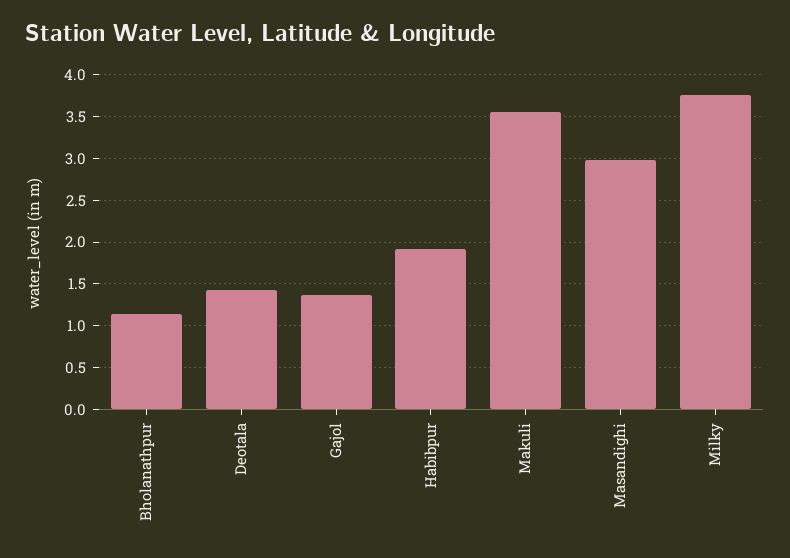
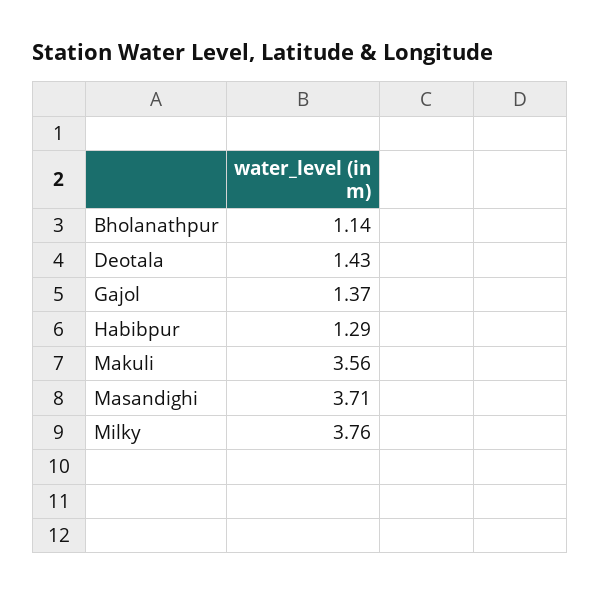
  {
    "Bholanathpur": 1.14,
    "Deotala": 1.43,
    "Gajol": 1.37,
-   "Habibpur": 1.9,
+   "Habibpur": 1.29,
    "Makuli": 3.56,
-   "Masandighi": 3,
+   "Masandighi": 3.71,
    "Milky": 3.76
  }

